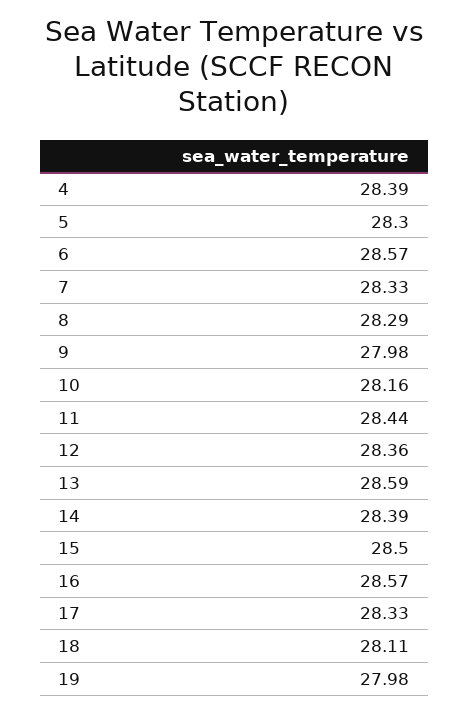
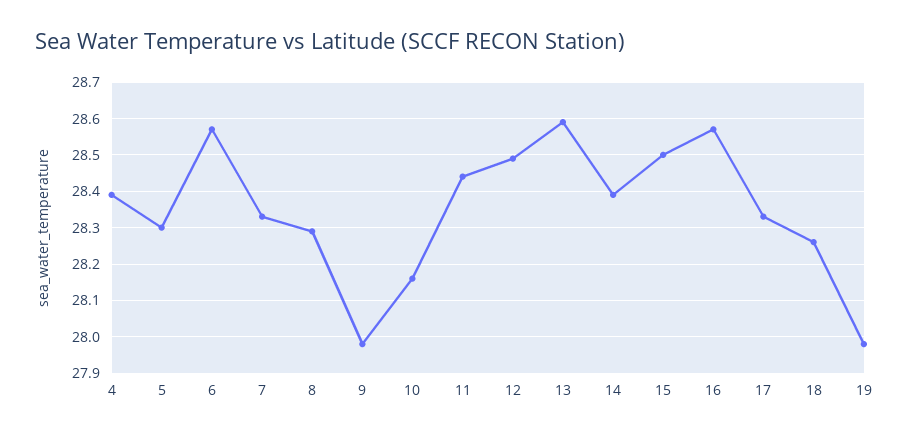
  {
    "4": 28.39,
    "5": 28.3,
    "6": 28.57,
    "7": 28.33,
    "8": 28.29,
    "9": 27.98,
    "10": 28.16,
    "11": 28.44,
-   "12": 28.36,
+   "12": 28.5,
    "13": 28.59,
    "14": 28.39,
    "15": 28.5,
    "16": 28.57,
    "17": 28.33,
-   "18": 28.11,
+   "18": 28.25,
    "19": 27.98
  }

